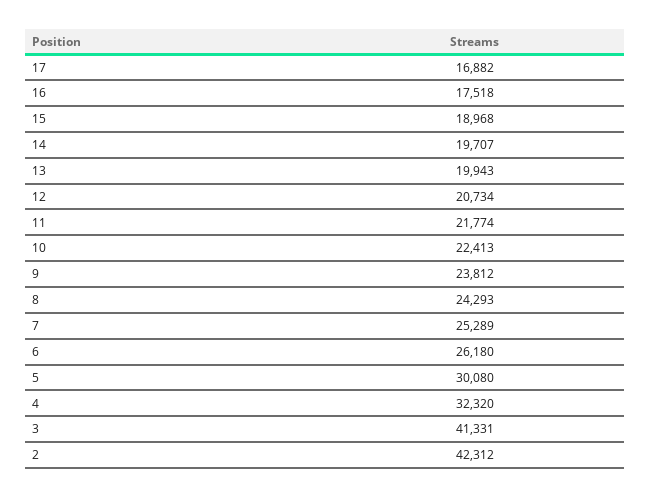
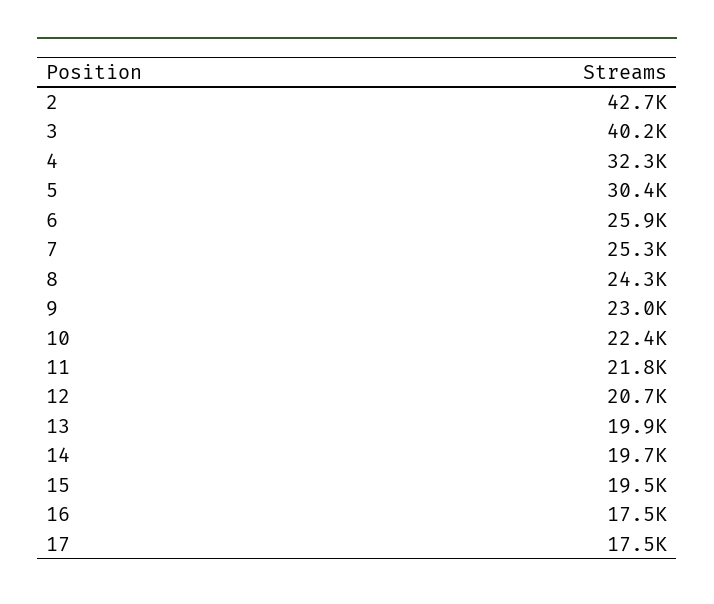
  {
-   "17": 16882,
+   "17": 17500,
    "16": 17518,
-   "15": 18968,
+   "15": 19500,
    "14": 19707,
    "13": 19943,
    "12": 20734,
    "11": 21774,
    "10": 22413,
-   "9": 23812,
+   "9": 23000,
    "8": 24293,
    "7": 25289,
-   "6": 26180,
+   "6": 25900,
-   "5": 30080,
+   "5": 30400,
    "4": 32320,
-   "3": 41331,
+   "3": 40200,
-   "2": 42312
+   "2": 42700
  }

